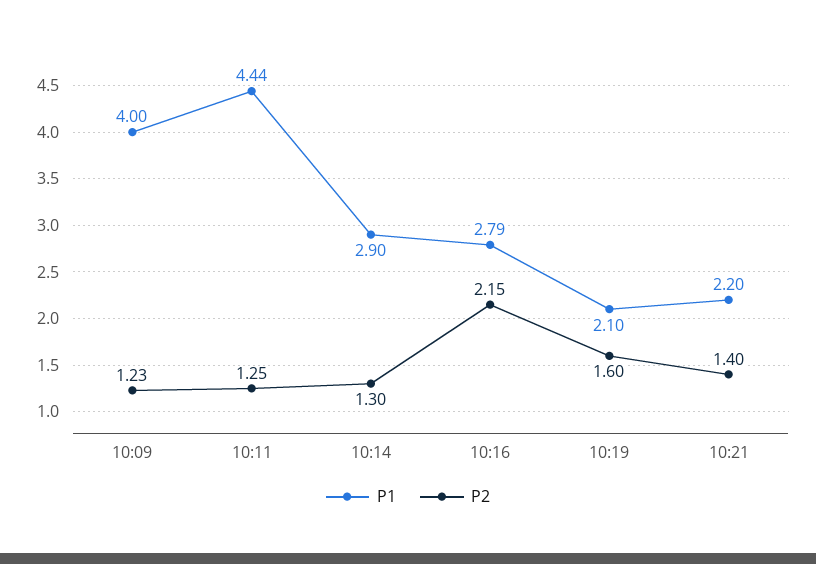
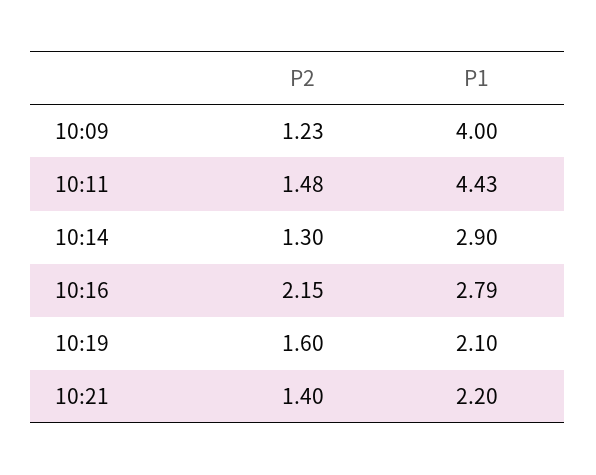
  {
    "P1": {
      "10:09": 4,
-     "10:11": 4.44,
+     "10:11": 4.43,
      "10:14": 2.9,
      "10:16": 2.79,
      "10:19": 2.1,
      "10:21": 2.2
    },
    "P2": {
      "10:09": 1.23,
-     "10:11": 1.25,
+     "10:11": 1.48,
      "10:14": 1.3,
      "10:16": 2.15,
      "10:19": 1.6,
      "10:21": 1.4
    }
  }

